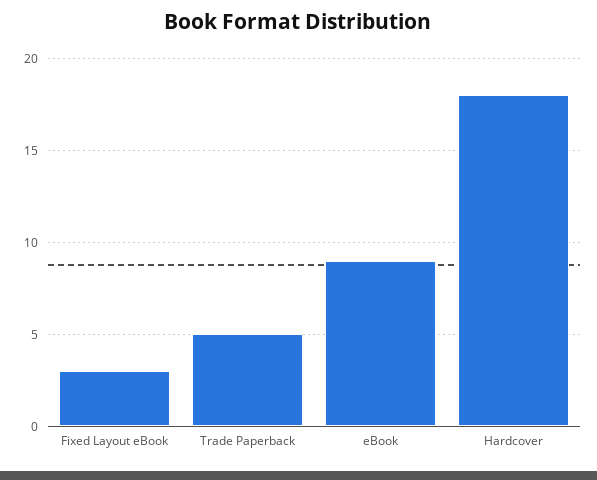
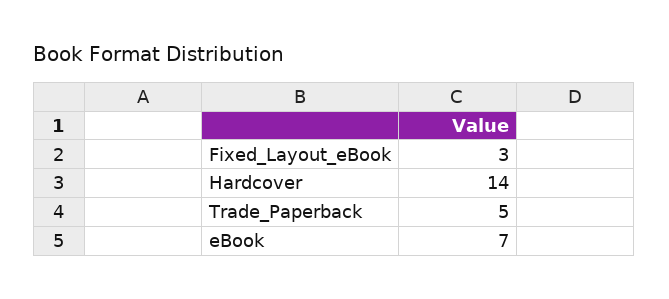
  {
    "Fixed Layout eBook": 3,
    "Trade Paperback": 5,
-   "eBook": 9,
+   "eBook": 7,
-   "Hardcover": 18
+   "Hardcover": 14
  }

